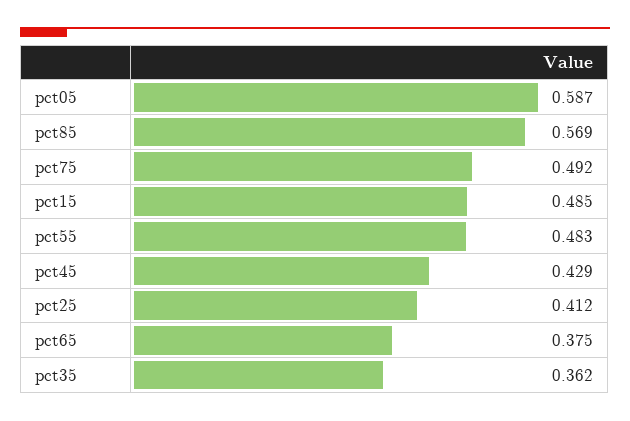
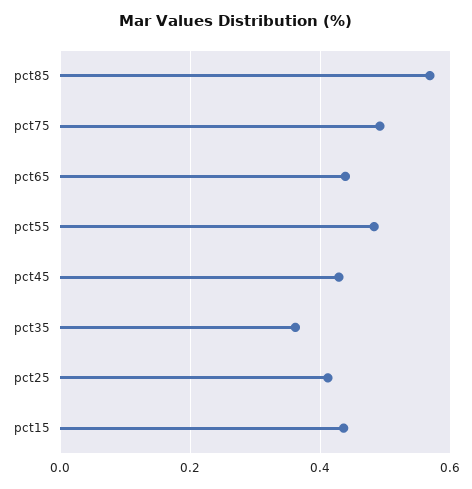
  {
-   "pct05": 0.587,
    "pct85": 0.569,
    "pct75": 0.492,
-   "pct15": 0.485,
+   "pct15": 0.44,
    "pct55": 0.483,
    "pct45": 0.429,
    "pct25": 0.412,
-   "pct65": 0.375,
+   "pct65": 0.44,
    "pct35": 0.362
  }

